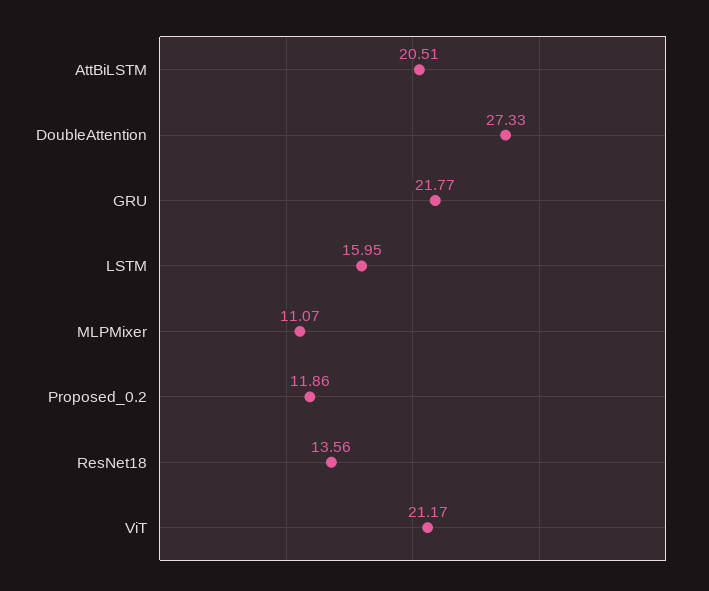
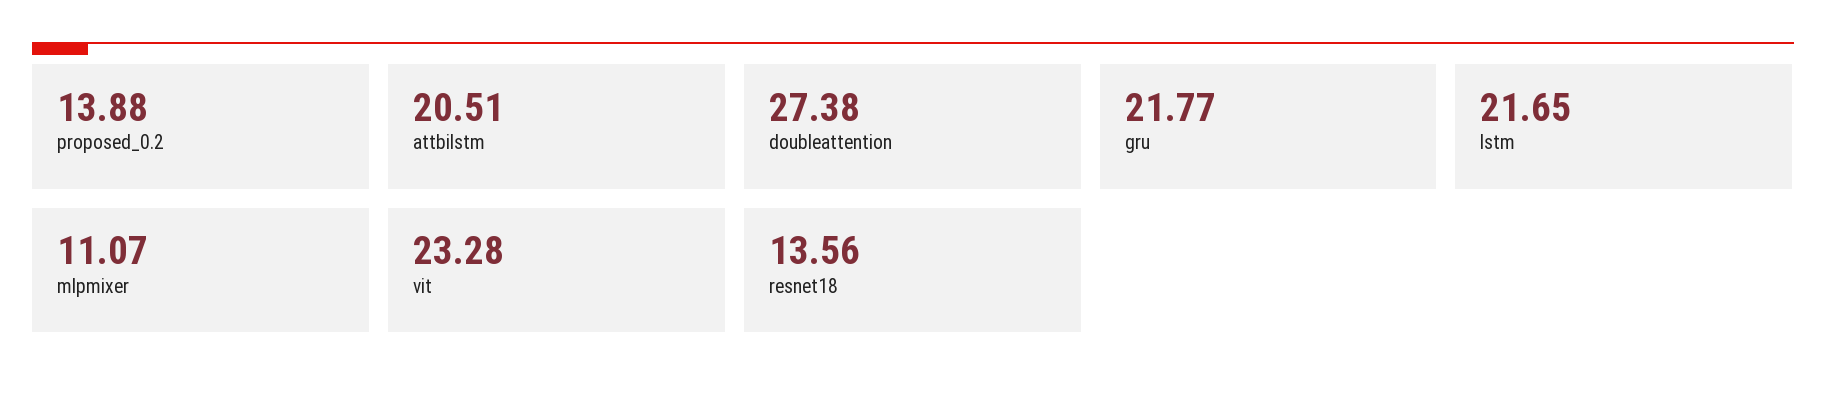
  {
    "AttBiLSTM": 20.51,
-   "DoubleAttention": 27.33,
+   "DoubleAttention": 27.38,
    "GRU": 21.77,
-   "LSTM": 15.95,
+   "LSTM": 21.65,
    "MLPMixer": 11.07,
-   "Proposed_0.2": 11.86,
+   "Proposed_0.2": 13.88,
    "ResNet18": 13.56,
-   "ViT": 21.17
+   "ViT": 23.28
  }

